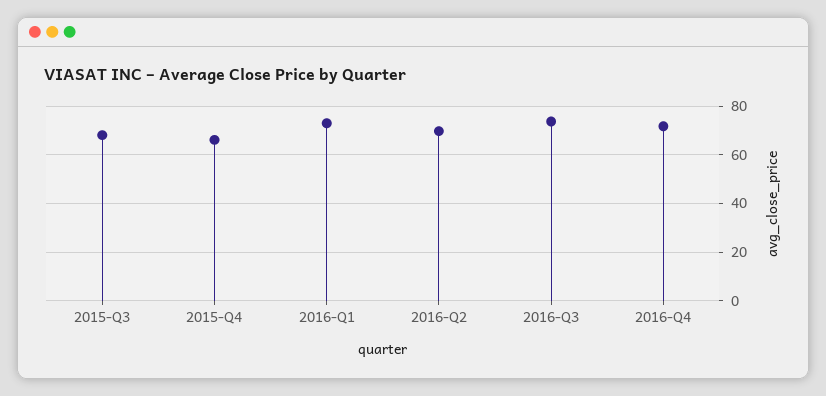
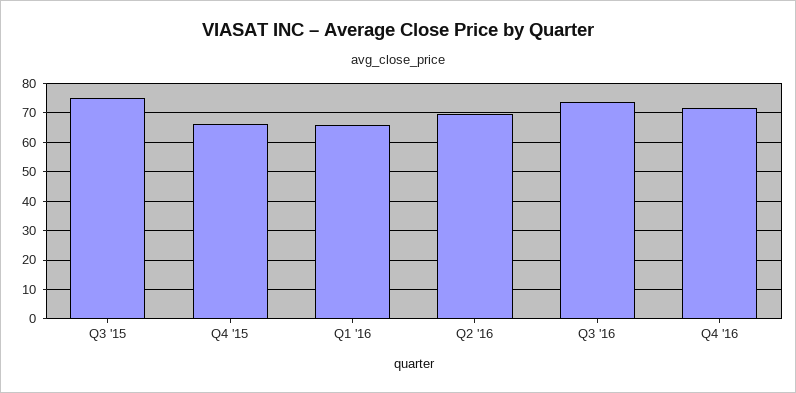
  {
-   "2015-Q3": 67.5,
+   "2015-Q3": 75,
    "2015-Q4": 65,
-   "2016-Q1": 72.5,
+   "2016-Q1": 65,
    "2016-Q2": 70,
    "2016-Q3": 72.5,
    "2016-Q4": 72.5
  }

